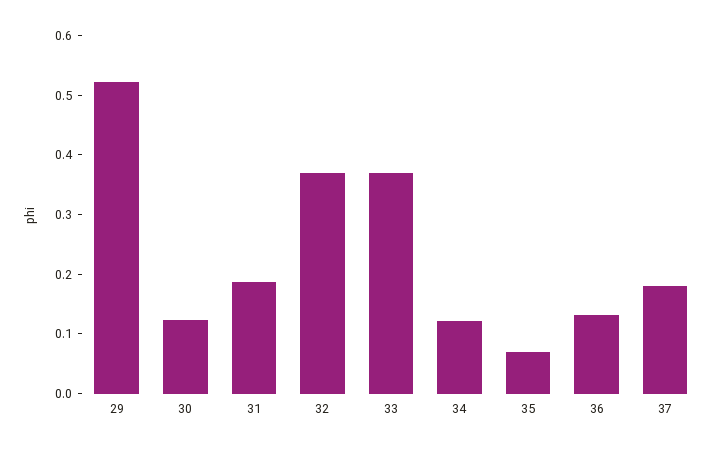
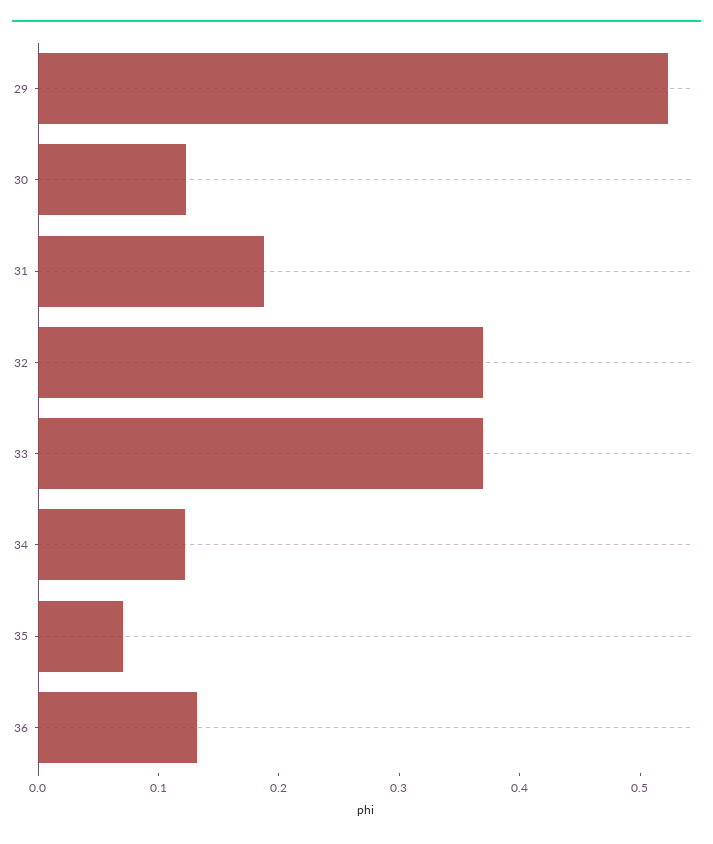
  {
    "29": 0.52,
    "30": 0.12,
    "31": 0.18,
    "32": 0.36,
    "33": 0.36,
    "34": 0.12,
    "35": 0.08,
-   "36": 0.14,
+   "36": 0.14
-   "37": 0.18
  }

